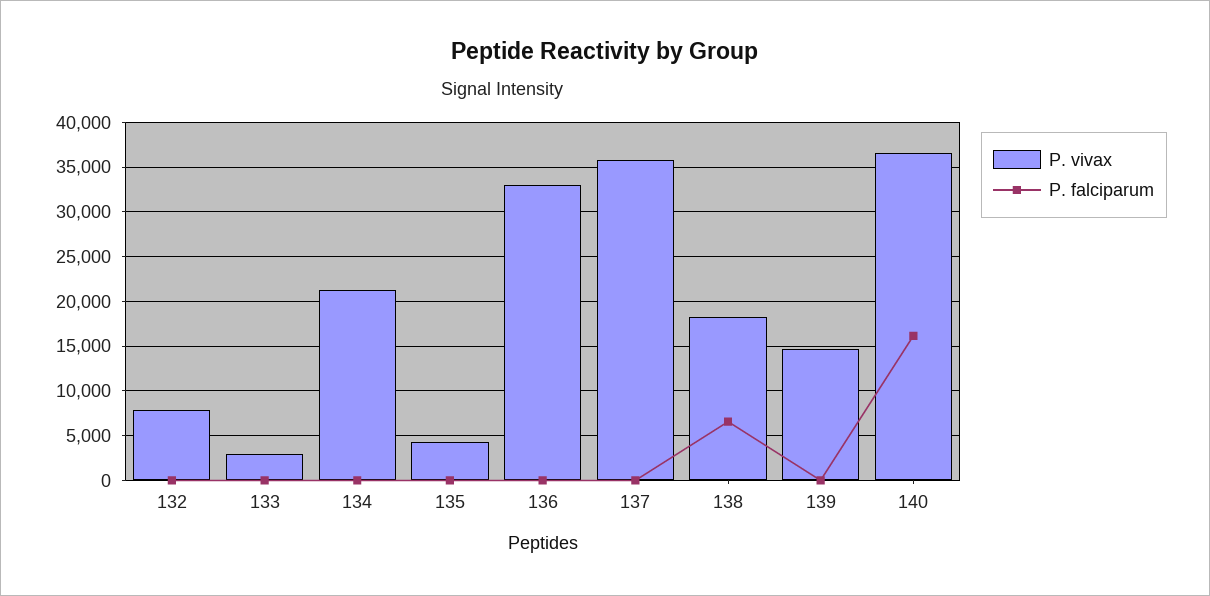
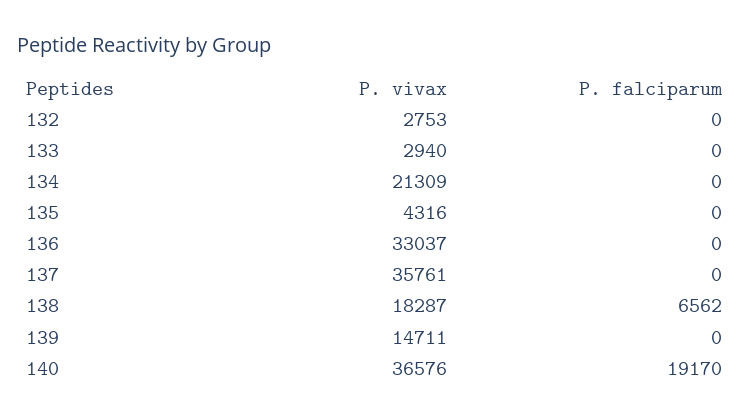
  {
    "P. vivax": {
-     "132": 8000,
+     "132": 2753,
      "133": 2940,
      "134": 21309,
      "135": 4316,
      "136": 33037,
      "137": 35761,
      "138": 18287,
      "139": 14711,
      "140": 36576
    },
    "P. falciparum": {
      "132": 0,
      "133": 0,
      "134": 0,
      "135": 0,
      "136": 0,
      "137": 0,
      "138": 6562,
      "139": 0,
-     "140": 16000
+     "140": 19170
    }
  }

